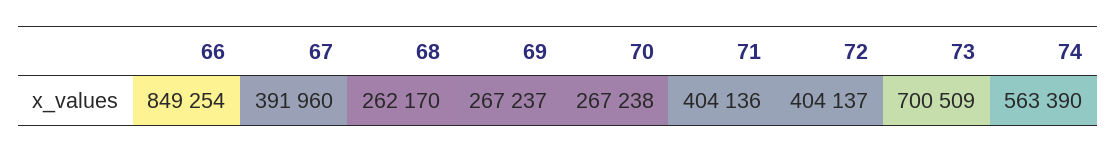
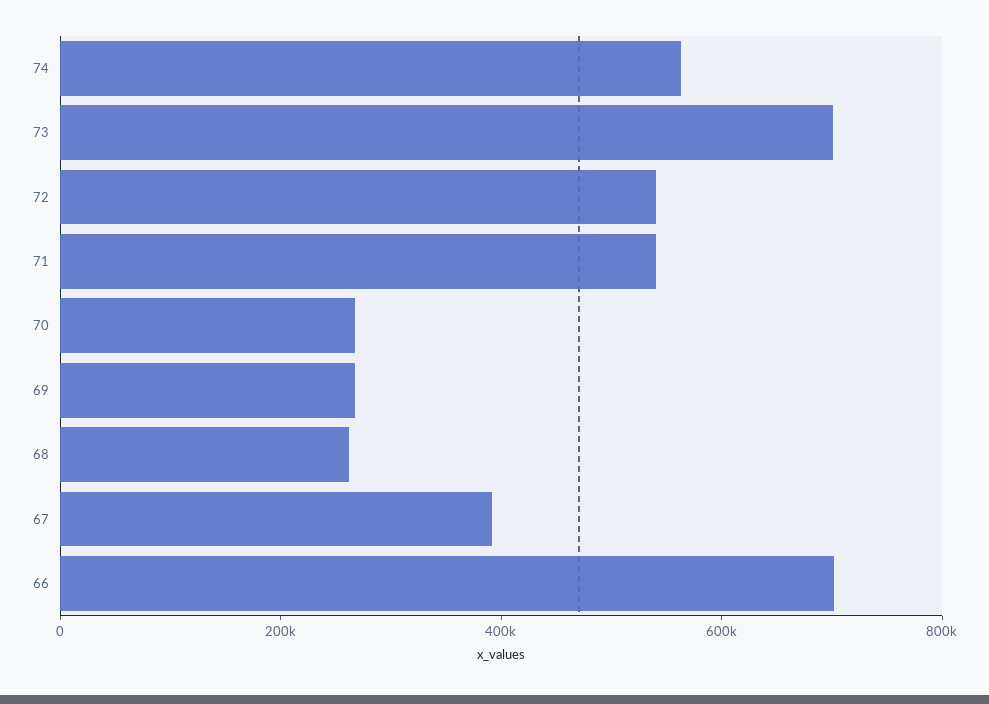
  {
-   "66": 849254,
+   "66": 700000,
    "67": 391960,
    "68": 262170,
    "69": 267237,
    "70": 267238,
-   "71": 404136,
+   "71": 550000,
-   "72": 404137,
+   "72": 550000,
    "73": 700509,
    "74": 563390
  }

